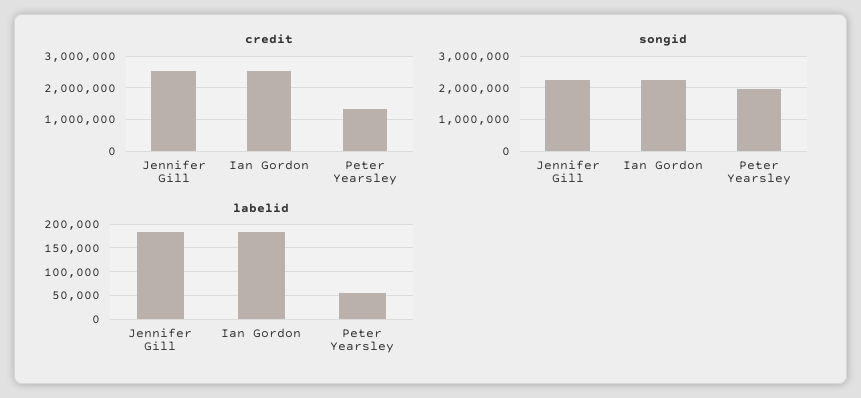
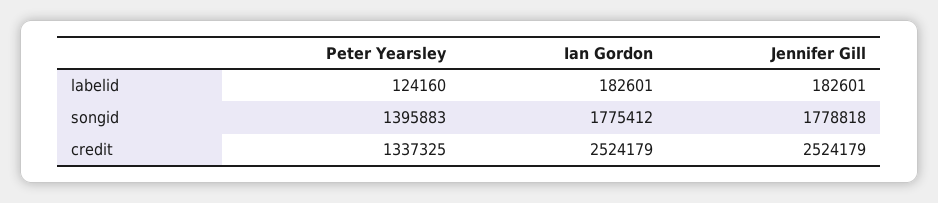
  {
    "credit": {
      "Jennifer Gill": 2524179,
      "Ian Gordon": 2524179,
      "Peter Yearsley": 1337325
    },
    "songid": {
-     "Jennifer Gill": 2200000,
+     "Jennifer Gill": 1778818,
-     "Ian Gordon": 2200000,
+     "Ian Gordon": 1775412,
-     "Peter Yearsley": 2000000
+     "Peter Yearsley": 1395883
    },
    "labelid": {
      "Jennifer Gill": 182601,
      "Ian Gordon": 182601,
-     "Peter Yearsley": 50000
+     "Peter Yearsley": 124160
    }
  }

